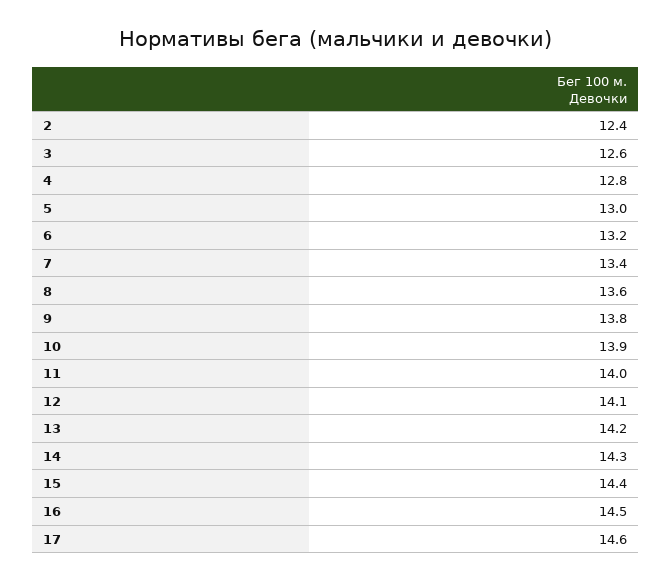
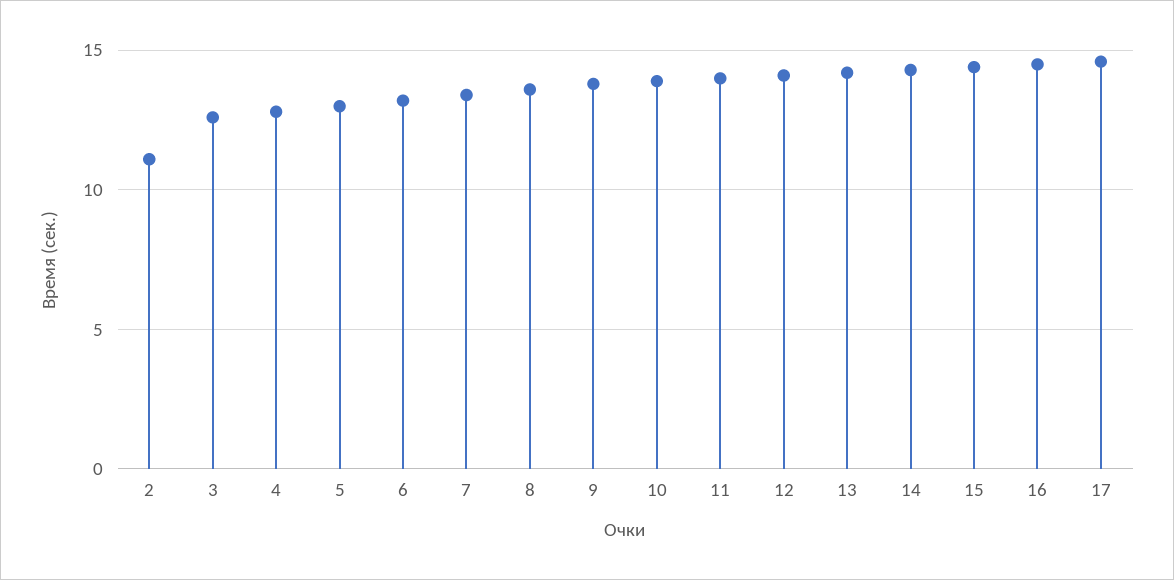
  {
-   "2": 12.4,
+   "2": 11,
    "3": 12.6,
    "4": 12.8,
    "5": 13,
    "6": 13.2,
    "7": 13.4,
    "8": 13.6,
    "9": 13.8,
    "10": 13.9,
    "11": 14,
    "12": 14.1,
    "13": 14.2,
    "14": 14.3,
    "15": 14.4,
    "16": 14.5,
    "17": 14.6
  }

